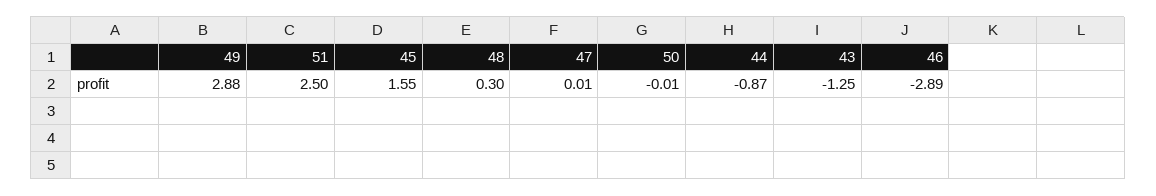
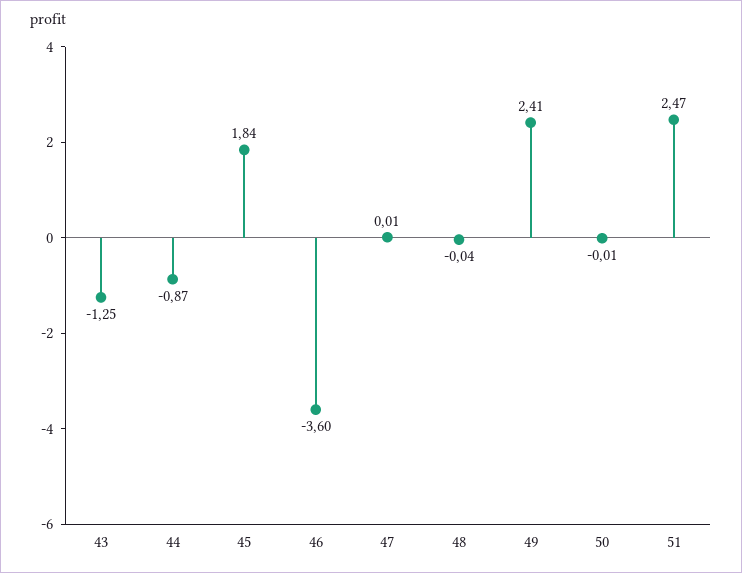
  {
-   "49": 2.88,
+   "49": 2.41,
-   "51": 2.5,
+   "51": 2.47,
-   "45": 1.55,
+   "45": 1.84,
-   "48": 0.3,
+   "48": -0.04,
    "47": 0.01,
    "50": -0.01,
    "44": -0.87,
    "43": -1.25,
-   "46": -2.89
+   "46": -3.6
  }

